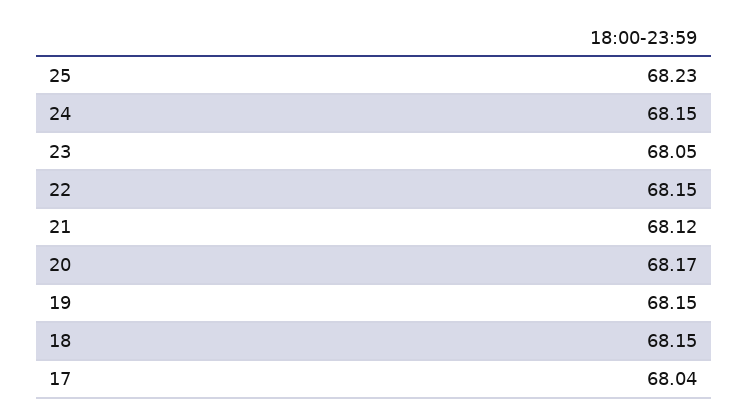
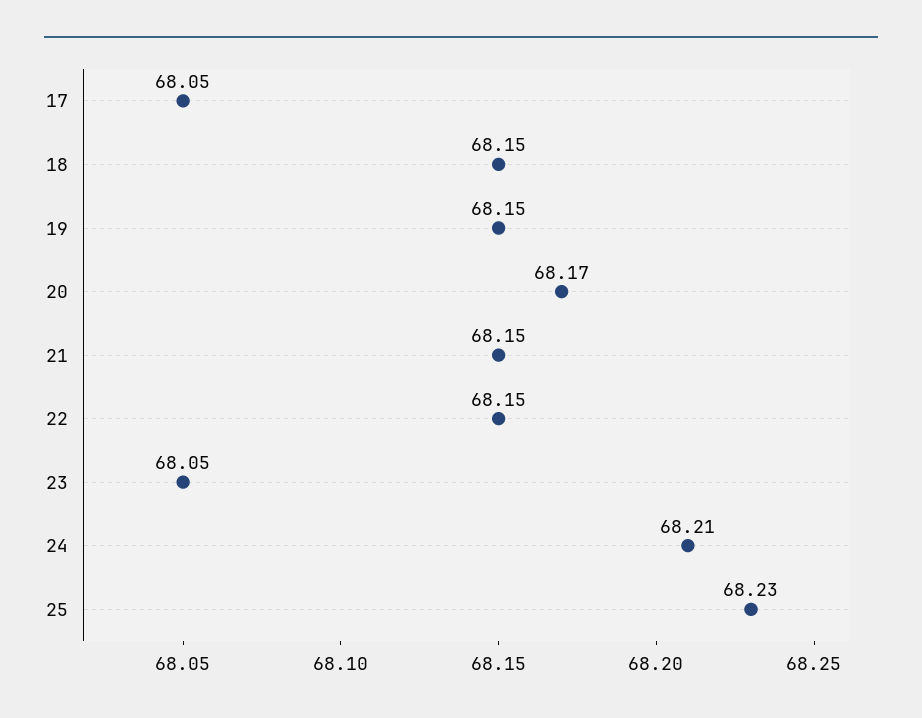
  {
    "25": 68.23,
-   "24": 68.15,
+   "24": 68.21,
    "23": 68.05,
    "22": 68.15,
-   "21": 68.12,
+   "21": 68.15,
    "20": 68.17,
    "19": 68.15,
    "18": 68.15,
-   "17": 68.04
+   "17": 68.05
  }

